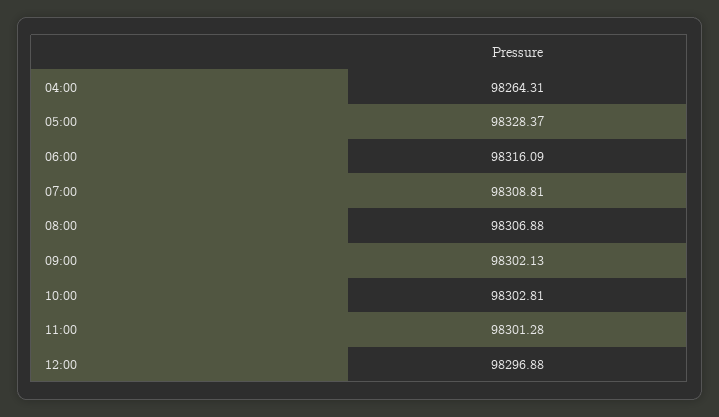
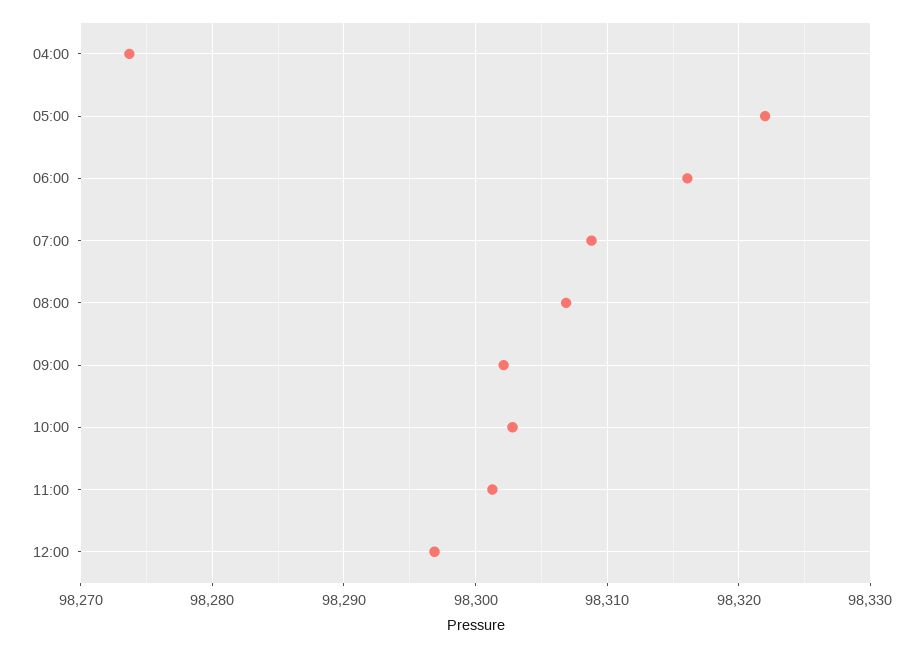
  {
-   "04:00": 98264.31,
+   "04:00": 98274,
-   "05:00": 98328.37,
+   "05:00": 98322,
    "06:00": 98316.09,
    "07:00": 98308.81,
    "08:00": 98306.88,
    "09:00": 98302.13,
    "10:00": 98302.81,
    "11:00": 98301.28,
    "12:00": 98296.88
  }

